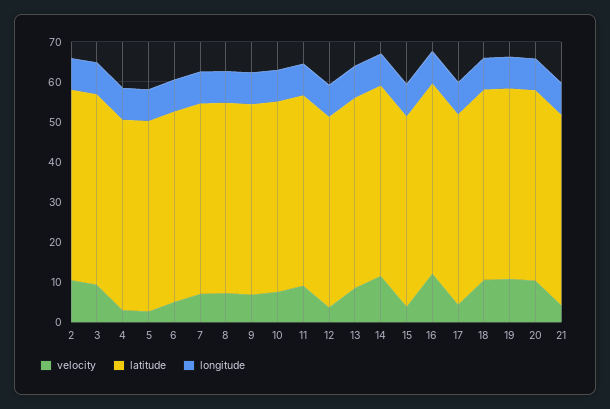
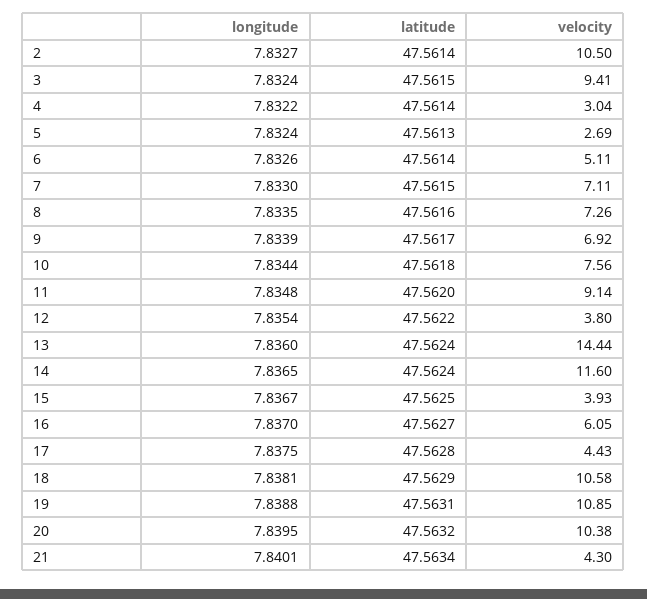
  {
    "velocity": {
      "2": 10.5,
      "3": 9.41,
      "4": 3.04,
      "5": 2.69,
      "6": 5.11,
      "7": 7.11,
      "8": 7.26,
      "9": 6.92,
      "10": 7.56,
      "11": 9.14,
      "12": 3.8,
-     "13": 8,
+     "13": 14.44,
      "14": 11.6,
      "15": 3.93,
-     "16": 12,
+     "16": 6.05,
      "17": 4.43,
      "18": 10.58,
      "19": 10.85,
      "20": 10.38,
      "21": 4.3
    },
    "latitude": {
      "2": 47.5614,
      "3": 47.5615,
      "4": 47.5614,
      "5": 47.5613,
      "6": 47.5614,
      "7": 47.5615,
      "8": 47.5616,
      "9": 47.5617,
      "10": 47.5618,
      "11": 47.562,
      "12": 47.5622,
      "13": 47.5624,
      "14": 47.5624,
      "15": 47.5625,
      "16": 47.5627,
      "17": 47.5628,
      "18": 47.5629,
      "19": 47.5631,
      "20": 47.5632,
      "21": 47.5634
    },
    "longitude": {
      "2": 7.8327,
      "3": 7.8324,
      "4": 7.8322,
      "5": 7.8324,
      "6": 7.8326,
      "7": 7.833,
      "8": 7.8335,
      "9": 7.8339,
      "10": 7.8344,
      "11": 7.8348,
      "12": 7.8354,
      "13": 7.836,
      "14": 7.8365,
      "15": 7.8367,
      "16": 7.837,
      "17": 7.8375,
      "18": 7.8381,
      "19": 7.8388,
      "20": 7.8395,
      "21": 7.8401
    }
  }

